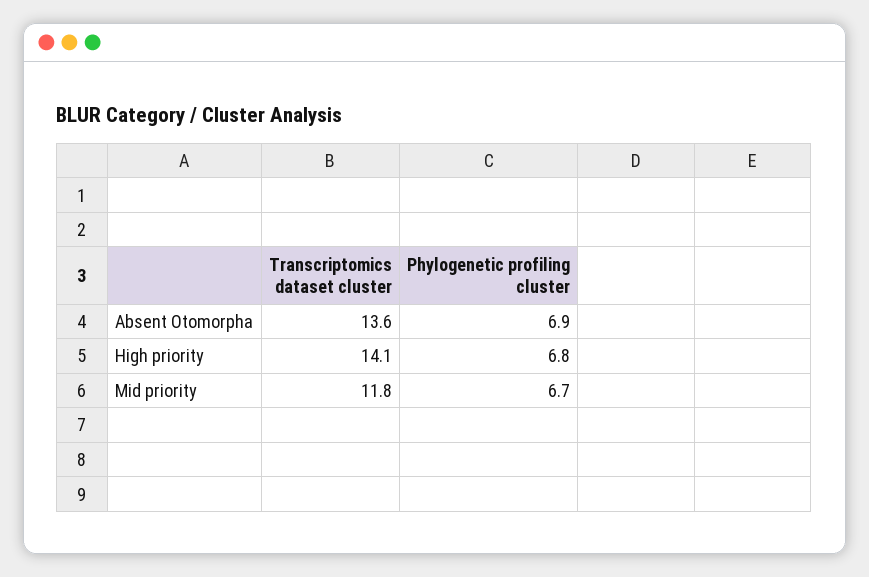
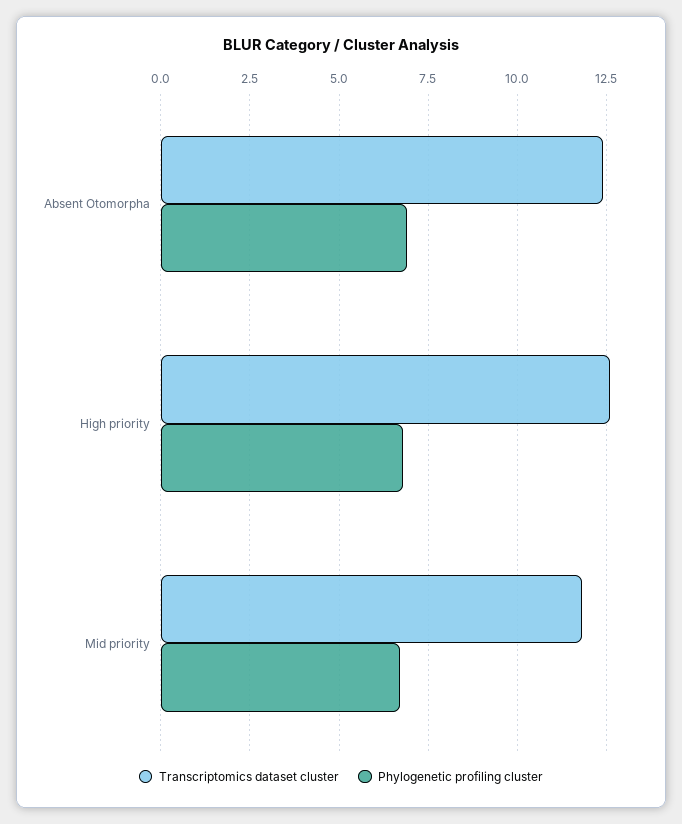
  {
    "Transcriptomics dataset cluster": {
-     "Absent Otomorpha": 13.6,
+     "Absent Otomorpha": 12.5,
-     "High priority": 14.1,
+     "High priority": 12.5,
      "Mid priority": 11.8
    },
    "Phylogenetic profiling cluster": {
      "Absent Otomorpha": 6.9,
      "High priority": 6.8,
      "Mid priority": 6.7
    }
  }

